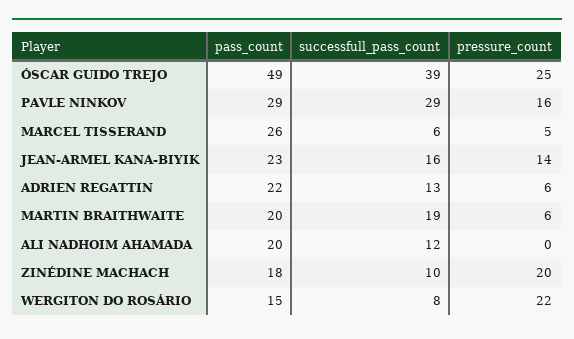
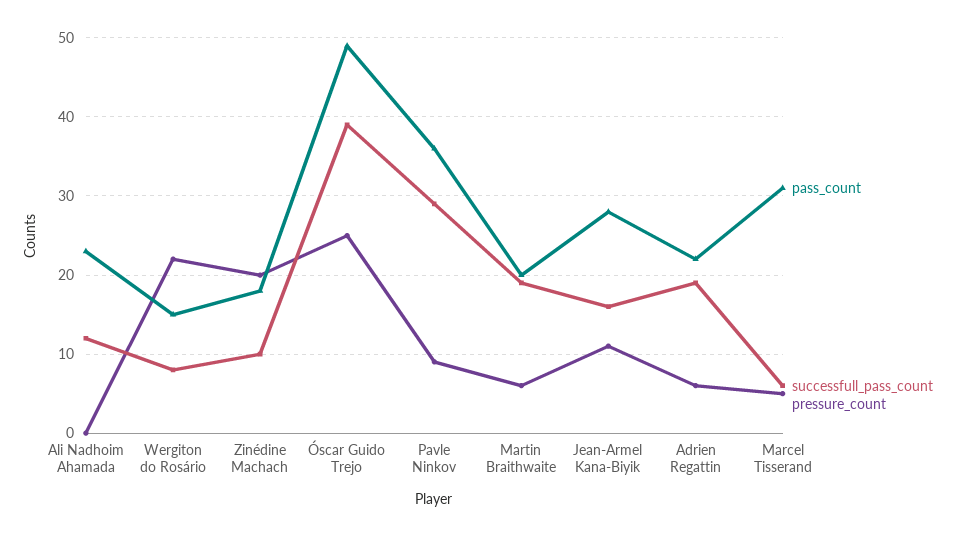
  {
    "pass_count": {
      "ÓSCAR GUIDO TREJO": 49,
-     "PAVLE NINKOV": 29,
+     "PAVLE NINKOV": 36,
-     "MARCEL TISSERAND": 26,
+     "MARCEL TISSERAND": 31,
-     "JEAN-ARMEL KANA-BIYIK": 23,
+     "JEAN-ARMEL KANA-BIYIK": 28,
      "ADRIEN REGATTIN": 22,
      "MARTIN BRAITHWAITE": 20,
-     "ALI NADHOIM AHAMADA": 20,
+     "ALI NADHOIM AHAMADA": 23,
      "ZINÉDINE MACHACH": 18,
      "WERGITON DO ROSÁRIO": 15
    },
    "successfull_pass_count": {
      "ÓSCAR GUIDO TREJO": 39,
      "PAVLE NINKOV": 29,
      "MARCEL TISSERAND": 6,
      "JEAN-ARMEL KANA-BIYIK": 16,
-     "ADRIEN REGATTIN": 13,
+     "ADRIEN REGATTIN": 19,
      "MARTIN BRAITHWAITE": 19,
      "ALI NADHOIM AHAMADA": 12,
      "ZINÉDINE MACHACH": 10,
      "WERGITON DO ROSÁRIO": 8
    },
    "pressure_count": {
      "ÓSCAR GUIDO TREJO": 25,
-     "PAVLE NINKOV": 16,
+     "PAVLE NINKOV": 9,
      "MARCEL TISSERAND": 5,
-     "JEAN-ARMEL KANA-BIYIK": 14,
+     "JEAN-ARMEL KANA-BIYIK": 11,
      "ADRIEN REGATTIN": 6,
      "MARTIN BRAITHWAITE": 6,
      "ALI NADHOIM AHAMADA": 0,
      "ZINÉDINE MACHACH": 20,
      "WERGITON DO ROSÁRIO": 22
    }
  }

